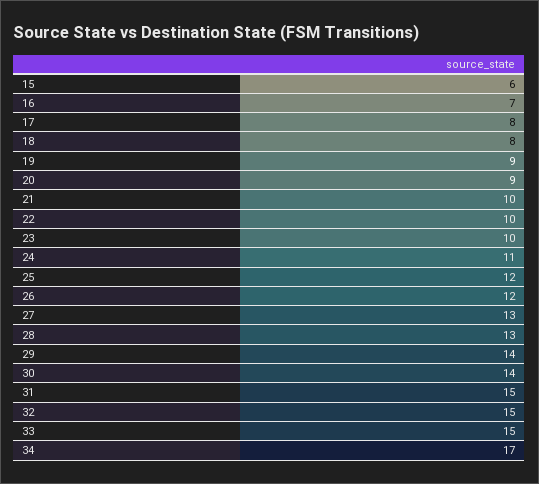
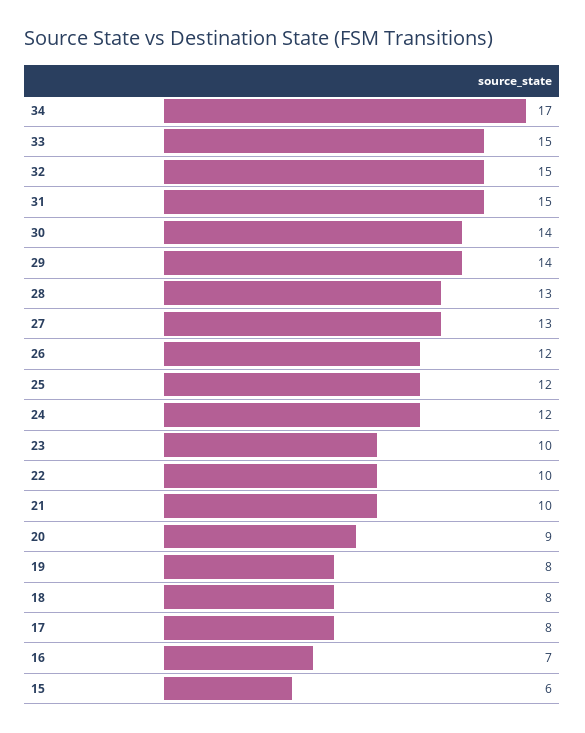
  {
    "15": 6,
    "16": 7,
    "17": 8,
    "18": 8,
-   "19": 9,
+   "19": 8,
    "20": 9,
    "21": 10,
    "22": 10,
    "23": 10,
-   "24": 11,
+   "24": 12,
    "25": 12,
    "26": 12,
    "27": 13,
    "28": 13,
    "29": 14,
    "30": 14,
    "31": 15,
    "32": 15,
    "33": 15,
    "34": 17
  }

